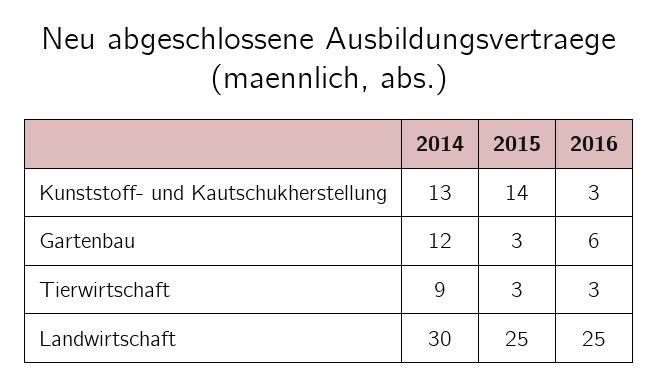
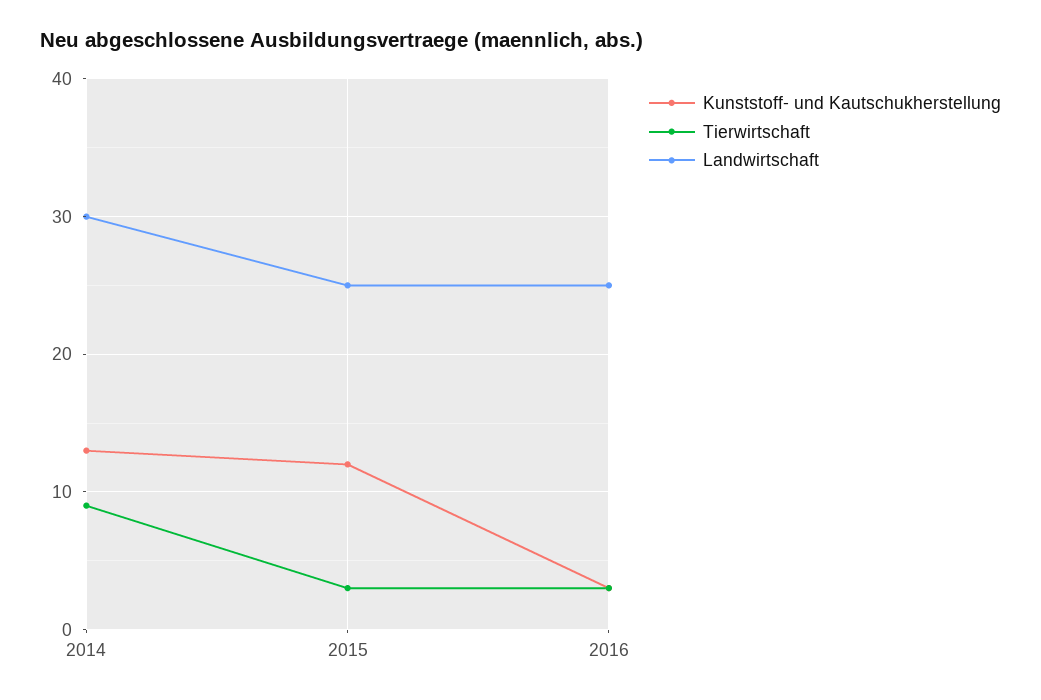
  {
    "Kunststoff- und Kautschukherstellung": {
      "2014": 13,
-     "2015": 14,
+     "2015": 12,
      "2016": 3
    },
-   "Gartenbau": {
-     "2014": 12,
-     "2015": 3,
-     "2016": 6
-   },
    "Tierwirtschaft": {
      "2014": 9,
      "2015": 3,
      "2016": 3
    },
    "Landwirtschaft": {
      "2014": 30,
      "2015": 25,
      "2016": 25
    }
  }

